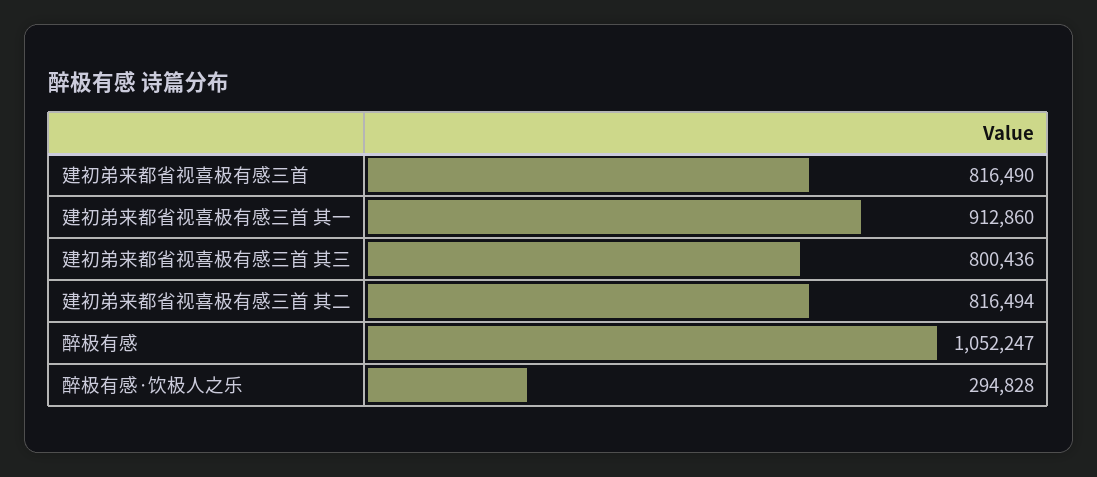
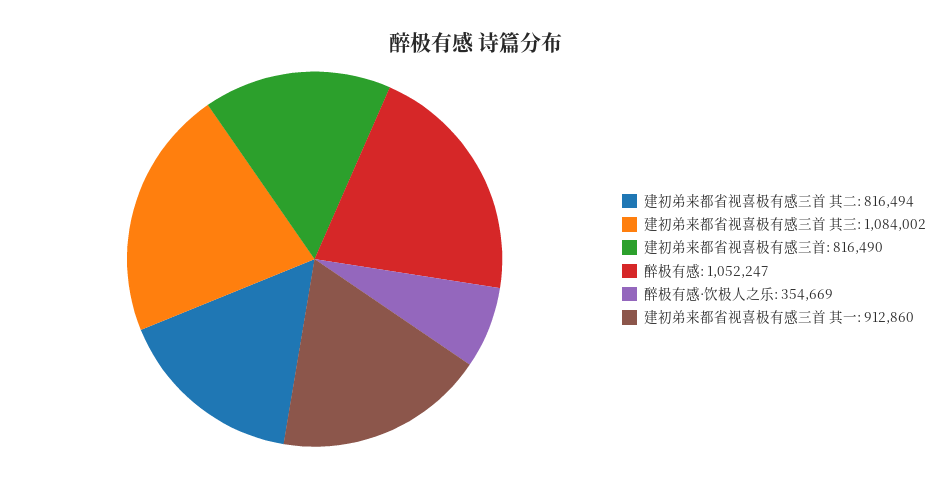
  {
    "建初弟来都省视喜极有感三首": 816490,
    "建初弟来都省视喜极有感三首 其一": 912860,
-   "建初弟来都省视喜极有感三首 其三": 800436,
+   "建初弟来都省视喜极有感三首 其三": 1084002,
    "建初弟来都省视喜极有感三首 其二": 816494,
    "醉极有感": 1052247,
-   "醉极有感·饮极人之乐": 294828
+   "醉极有感·饮极人之乐": 354669
  }

